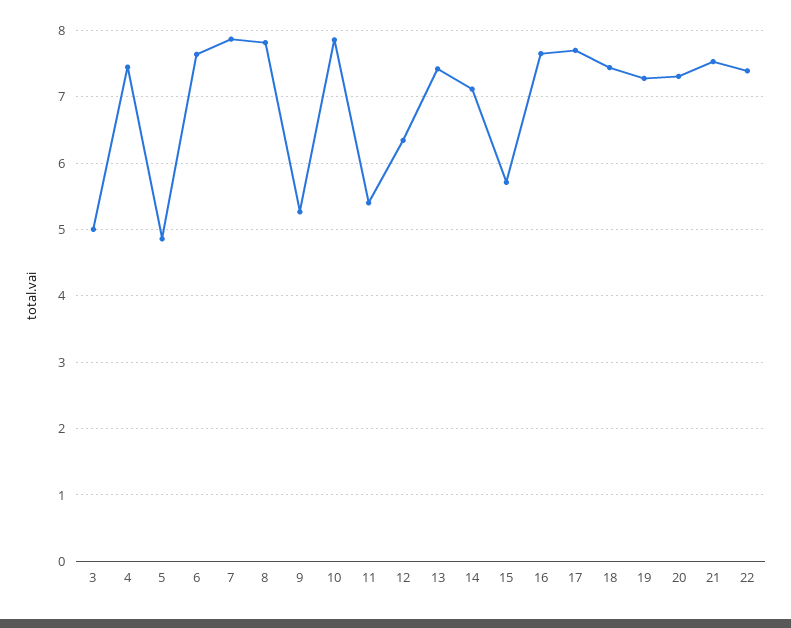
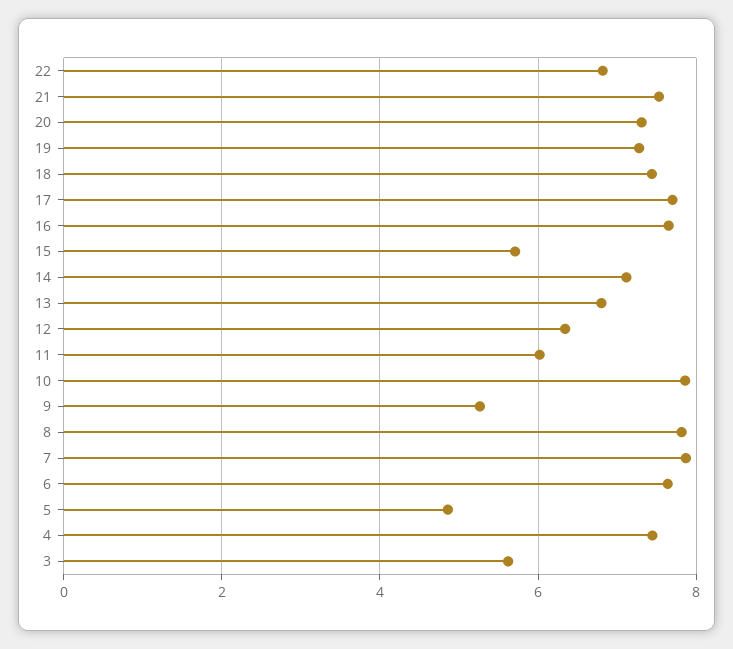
  {
-   "3": 5,
+   "3": 5.6,
    "4": 7.4,
    "5": 4.9,
    "6": 7.6,
    "7": 7.9,
    "8": 7.8,
    "9": 5.3,
    "10": 7.9,
-   "11": 5.4,
+   "11": 6,
    "12": 6.3,
-   "13": 7.4,
+   "13": 6.8,
    "14": 7.1,
    "15": 5.7,
    "16": 7.6,
    "17": 7.7,
    "18": 7.4,
    "19": 7.3,
    "20": 7.3,
    "21": 7.5,
-   "22": 7.4
+   "22": 6.8
  }

